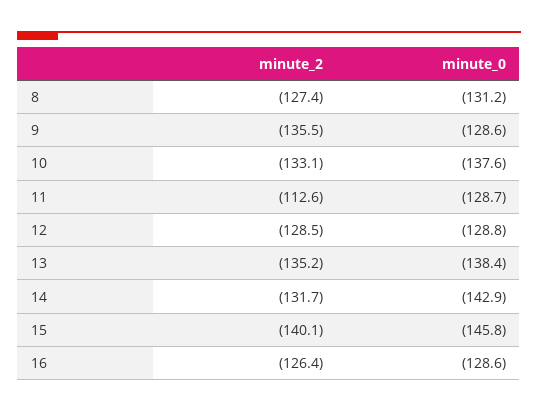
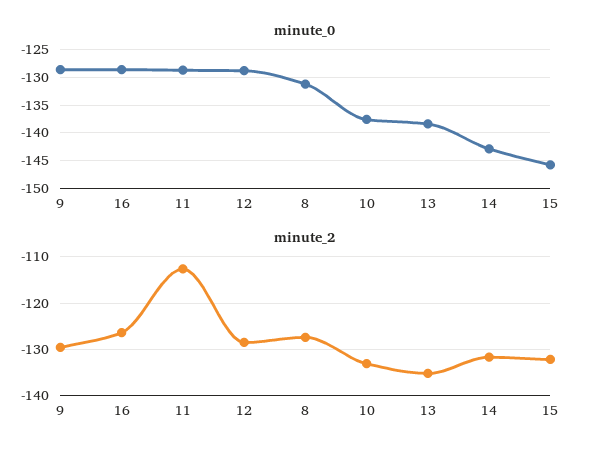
  {
    "minute_2": {
      "8": -127.4,
-     "9": -135.5,
+     "9": -130,
      "10": -133.1,
      "11": -112.6,
      "12": -128.5,
      "13": -135.2,
      "14": -131.7,
-     "15": -140.1,
+     "15": -132,
      "16": -126.4
    },
    "minute_0": {
      "8": -131.2,
      "9": -128.6,
      "10": -137.6,
      "11": -128.7,
      "12": -128.8,
      "13": -138.4,
      "14": -142.9,
      "15": -145.8,
      "16": -128.6
    }
  }

